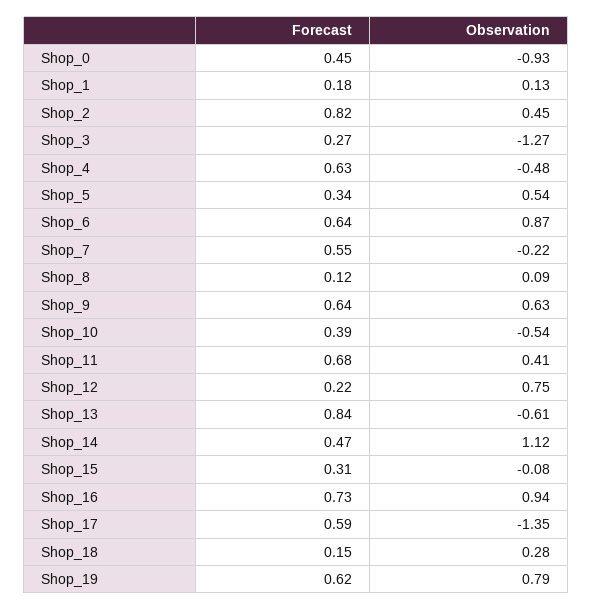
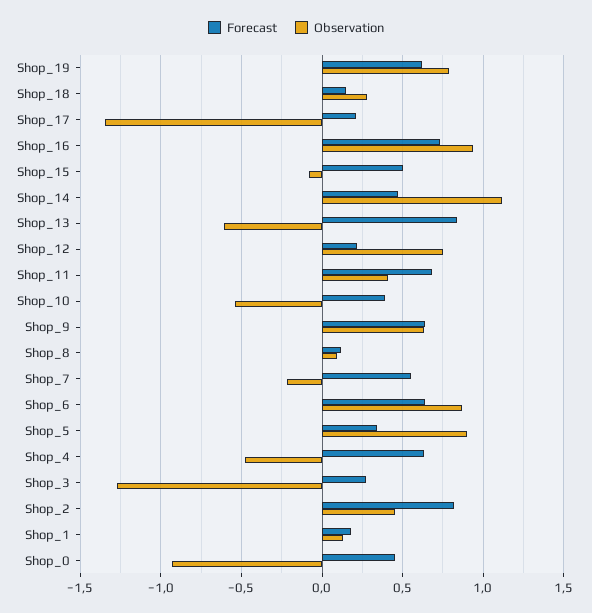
  {
    "Forecast": {
      "Shop_0": 0.45,
      "Shop_1": 0.18,
      "Shop_2": 0.82,
      "Shop_3": 0.27,
      "Shop_4": 0.63,
      "Shop_5": 0.34,
      "Shop_6": 0.64,
      "Shop_7": 0.55,
      "Shop_8": 0.12,
      "Shop_9": 0.64,
      "Shop_10": 0.39,
      "Shop_11": 0.68,
      "Shop_12": 0.22,
      "Shop_13": 0.84,
      "Shop_14": 0.47,
-     "Shop_15": 0.31,
+     "Shop_15": 0.5,
      "Shop_16": 0.73,
-     "Shop_17": 0.59,
+     "Shop_17": 0.2,
      "Shop_18": 0.15,
      "Shop_19": 0.62
    },
    "Observation": {
      "Shop_0": -0.93,
      "Shop_1": 0.13,
      "Shop_2": 0.45,
      "Shop_3": -1.27,
      "Shop_4": -0.48,
-     "Shop_5": 0.54,
+     "Shop_5": 0.9,
      "Shop_6": 0.87,
      "Shop_7": -0.22,
      "Shop_8": 0.09,
      "Shop_9": 0.63,
      "Shop_10": -0.54,
      "Shop_11": 0.41,
      "Shop_12": 0.75,
      "Shop_13": -0.61,
      "Shop_14": 1.12,
      "Shop_15": -0.08,
      "Shop_16": 0.94,
      "Shop_17": -1.35,
      "Shop_18": 0.28,
      "Shop_19": 0.79
    }
  }

